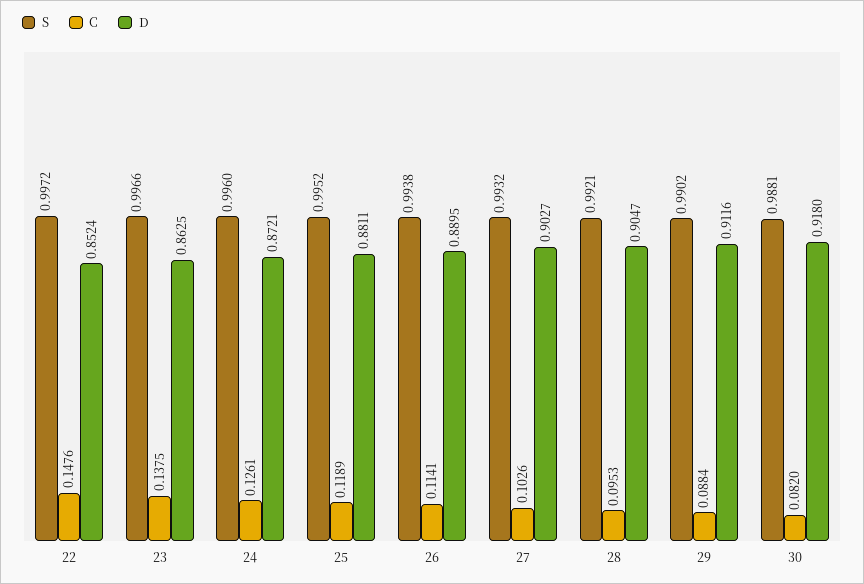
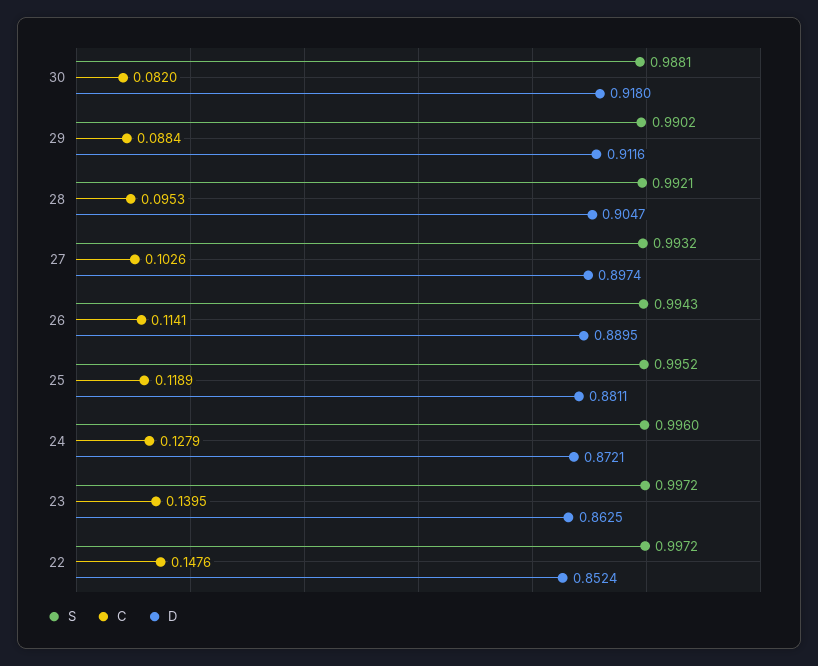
  {
    "S": {
      "22": 0.9972,
-     "23": 0.9966,
+     "23": 0.9972,
      "24": 0.996,
      "25": 0.9952,
-     "26": 0.9938,
+     "26": 0.9943,
      "27": 0.9932,
      "28": 0.9921,
      "29": 0.9902,
      "30": 0.9881
    },
    "C": {
      "22": 0.1476,
-     "23": 0.1375,
+     "23": 0.1395,
-     "24": 0.1261,
+     "24": 0.1279,
      "25": 0.1189,
      "26": 0.1141,
      "27": 0.1026,
      "28": 0.0953,
      "29": 0.0884,
      "30": 0.082
    },
    "D": {
      "22": 0.8524,
      "23": 0.8625,
      "24": 0.8721,
      "25": 0.8811,
      "26": 0.8895,
-     "27": 0.9027,
+     "27": 0.8974,
      "28": 0.9047,
      "29": 0.9116,
      "30": 0.918
    }
  }

